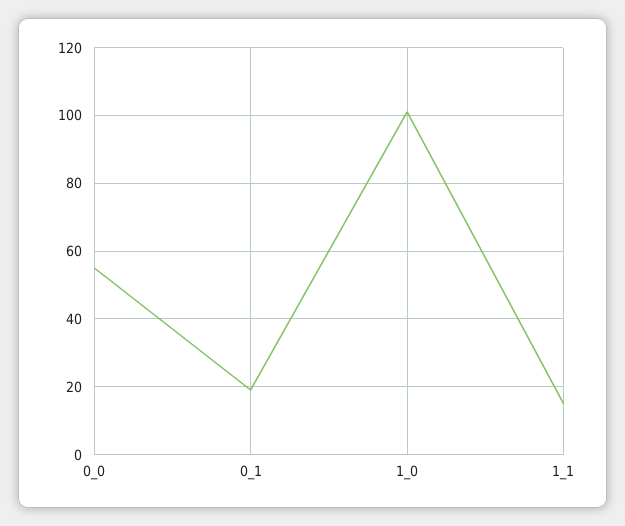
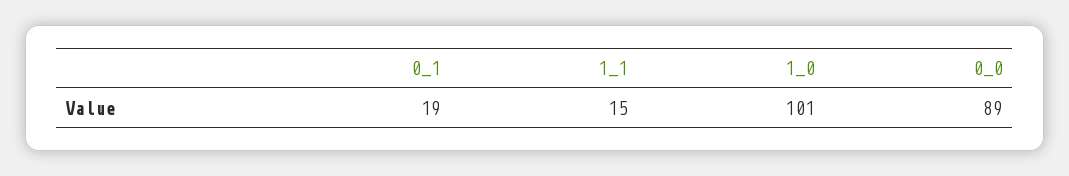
  {
-   "0_0": 55,
+   "0_0": 89,
    "0_1": 19,
    "1_0": 101,
    "1_1": 15
  }

